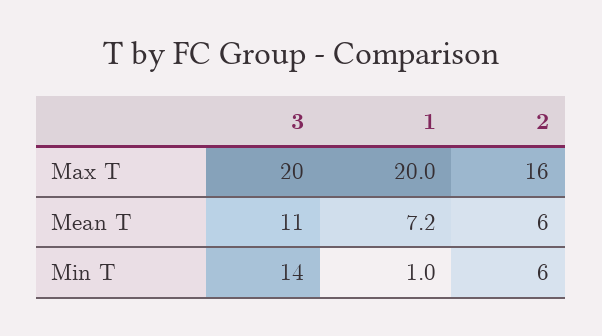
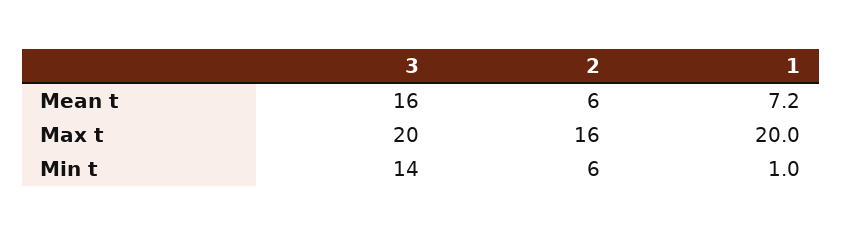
  {
    "3": {
      "Max T": 20,
-     "Mean T": 11,
+     "Mean T": 16,
      "Min T": 14
    },
    "1": {
      "Max T": 20,
      "Mean T": 7.2,
      "Min T": 1
    },
    "2": {
      "Max T": 16,
      "Mean T": 6,
      "Min T": 6
    }
  }

